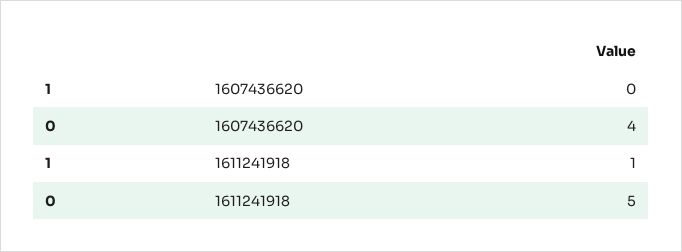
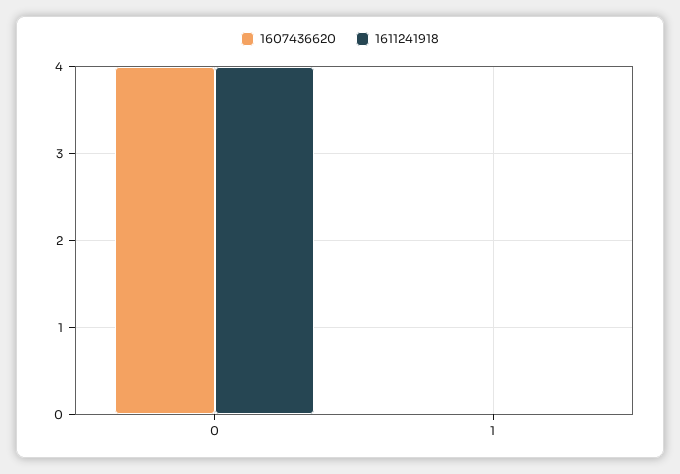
  {
    "1607436620": {
      "1": 0,
      "0": 4
    },
    "1611241918": {
-     "1": 1,
+     "1": 0,
-     "0": 5
+     "0": 4
    }
  }

